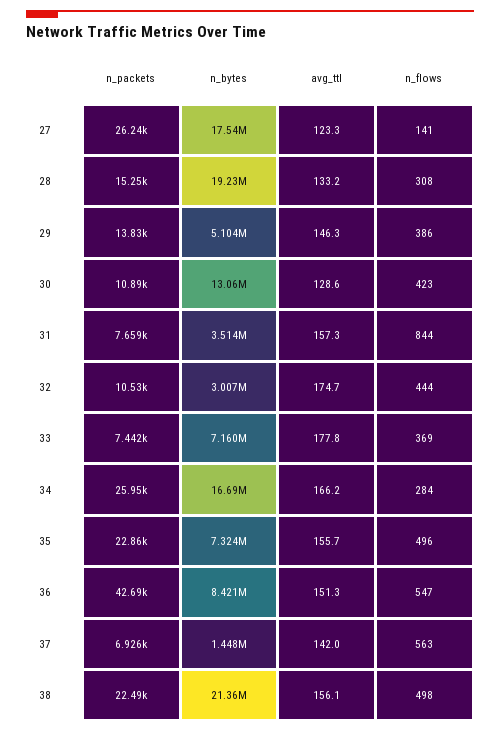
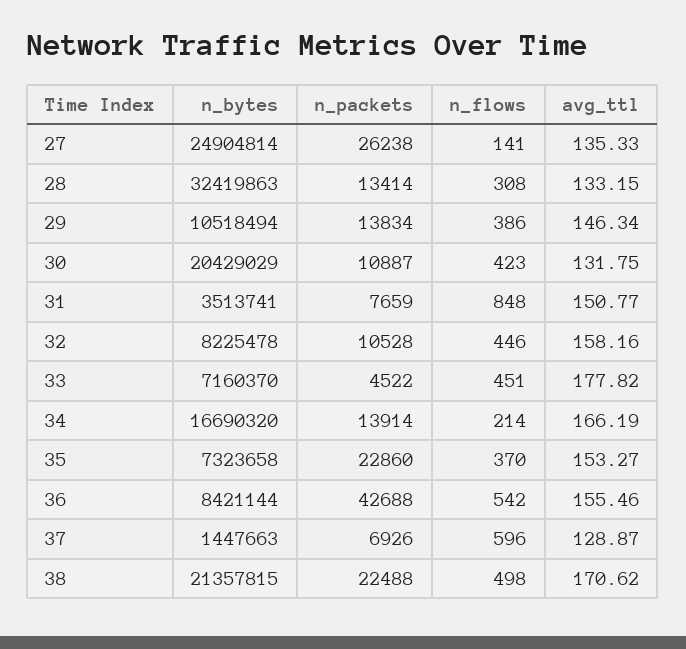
  {
    "n_packets": {
      "27": 26238,
-     "28": 15250,
+     "28": 13414,
      "29": 13834,
      "30": 10887,
      "31": 7659,
      "32": 10528,
-     "33": 7442,
+     "33": 4522,
-     "34": 25950,
+     "34": 13914,
      "35": 22860,
      "36": 42688,
      "37": 6926,
      "38": 22488
    },
    "n_bytes": {
-     "27": 17540000,
+     "27": 24904814,
-     "28": 19230000,
+     "28": 32419863,
-     "29": 5104000,
+     "29": 10518494,
-     "30": 13060000,
+     "30": 20429029,
      "31": 3513741,
-     "32": 3007000,
+     "32": 8225478,
      "33": 7160370,
      "34": 16690320,
      "35": 7323658,
      "36": 8421144,
      "37": 1447663,
      "38": 21357815
    },
    "avg_ttl": {
-     "27": 123.3,
+     "27": 135.33,
      "28": 133.15,
      "29": 146.34,
-     "30": 128.6,
+     "30": 131.75,
-     "31": 157.3,
+     "31": 150.77,
-     "32": 174.7,
+     "32": 158.16,
      "33": 177.82,
      "34": 166.19,
-     "35": 155.7,
+     "35": 153.27,
-     "36": 151.3,
+     "36": 155.46,
-     "37": 142,
+     "37": 128.87,
-     "38": 156.1
+     "38": 170.62
    },
    "n_flows": {
      "27": 141,
      "28": 308,
      "29": 386,
      "30": 423,
-     "31": 844,
+     "31": 848,
-     "32": 444,
+     "32": 446,
-     "33": 369,
+     "33": 451,
-     "34": 284,
+     "34": 214,
-     "35": 496,
+     "35": 370,
-     "36": 547,
+     "36": 542,
-     "37": 563,
+     "37": 596,
      "38": 498
    }
  }

